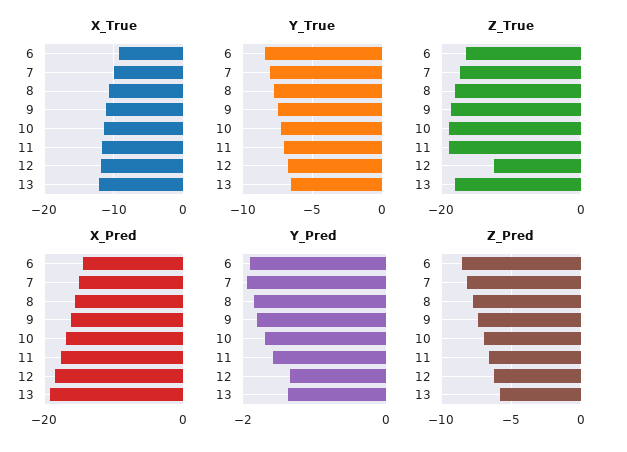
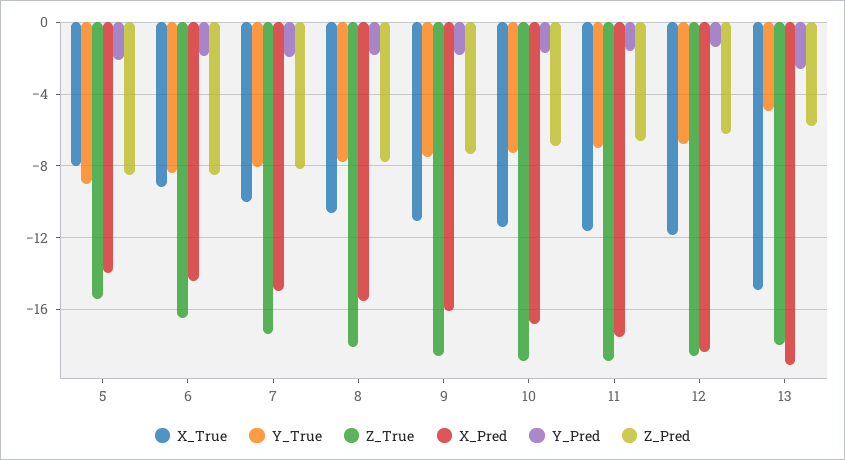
  {
    "X_True": {
      "6": -9,
      "7": -10,
      "8": -10.5,
      "9": -11,
      "10": -11.5,
      "11": -11.5,
      "12": -12,
-     "13": -12
+     "13": -15,
+     "5": -8
    },
    "Y_True": {
      "6": -8.5,
      "7": -8,
      "8": -8,
      "9": -7.5,
      "10": -7.5,
      "11": -7,
      "12": -7,
-     "13": -6.5
+     "13": -5,
+     "5": -9
    },
    "Z_True": {
      "6": -16.5,
      "7": -17.5,
      "8": -18,
      "9": -18.5,
      "10": -19,
      "11": -19,
-     "12": -12,
+     "12": -18.5,
-     "13": -18
+     "13": -18,
+     "5": -15.5
    },
    "X_Pred": {
      "6": -14.5,
      "7": -15,
      "8": -15.5,
      "9": -16,
      "10": -17,
      "11": -17.5,
      "12": -18.5,
-     "13": -19
+     "13": -19,
+     "5": -14
    },
    "Y_Pred": {
      "6": -1.8,
      "7": -2,
      "8": -1.8,
      "9": -1.8,
      "10": -1.6,
      "11": -1.6,
      "12": -1.4,
-     "13": -1.4
+     "13": -2.5,
+     "5": -2
    },
    "Z_Pred": {
      "6": -8.5,
      "7": -8,
      "8": -8,
      "9": -7.5,
      "10": -7,
      "11": -6.5,
      "12": -6,
-     "13": -6
+     "13": -6,
+     "5": -8.5
    }
  }

